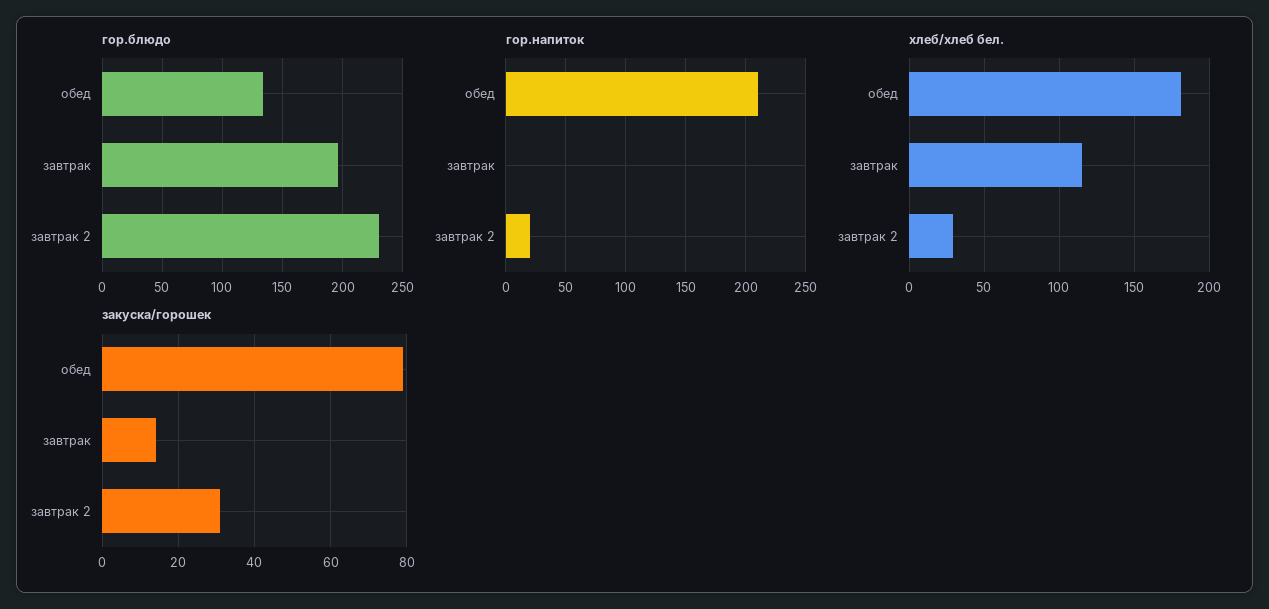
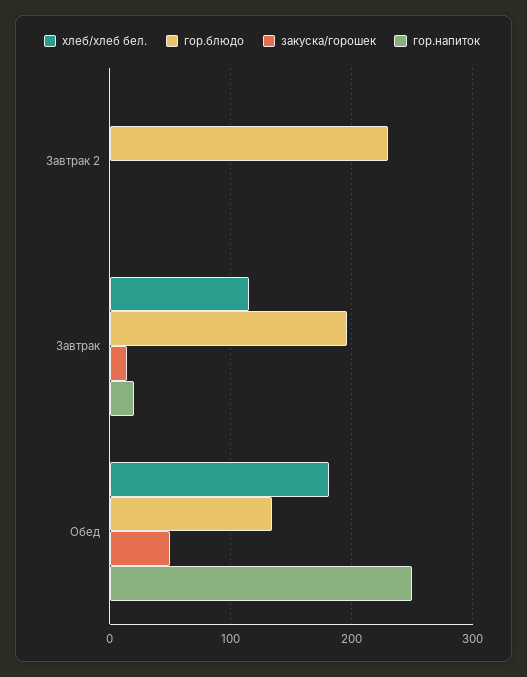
  {
    "гор.блюдо": {
      "обед": 135,
      "завтрак": 195,
      "завтрак 2": 230
    },
    "гор.напиток": {
-     "обед": 210,
+     "обед": 250,
-     "завтрак": 0,
+     "завтрак": 20,
-     "завтрак 2": 20
+     "завтрак 2": 0
    },
    "хлеб/хлеб бел.": {
      "обед": 180,
      "завтрак": 115,
-     "завтрак 2": 30
+     "завтрак 2": 0
    },
    "закуска/горошек": {
-     "обед": 80,
+     "обед": 50,
      "завтрак": 15,
-     "завтрак 2": 30
+     "завтрак 2": 0
    }
  }

